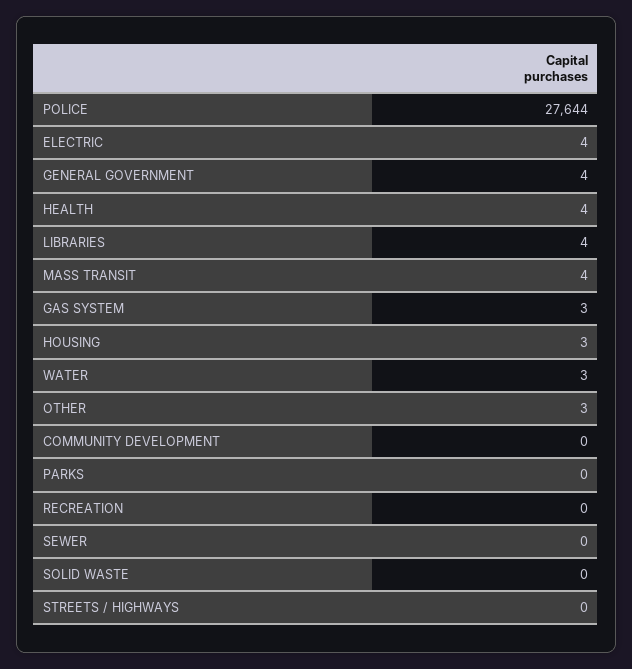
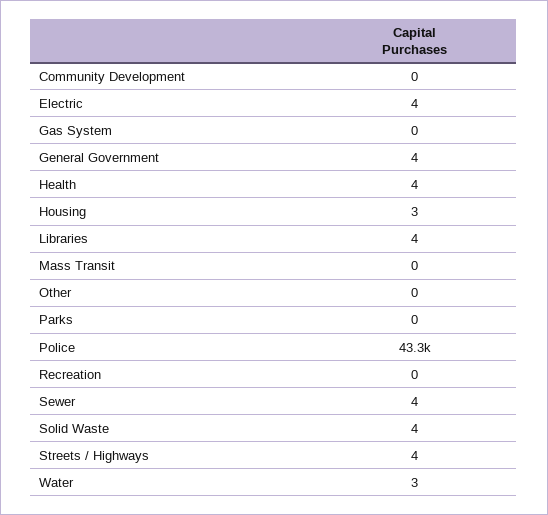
  {
-   "POLICE": 27644,
+   "POLICE": 43300,
    "ELECTRIC": 4,
    "GENERAL GOVERNMENT": 4,
    "HEALTH": 4,
    "LIBRARIES": 4,
-   "MASS TRANSIT": 4,
+   "MASS TRANSIT": 0,
-   "GAS SYSTEM": 3,
+   "GAS SYSTEM": 0,
    "HOUSING": 3,
    "WATER": 3,
-   "OTHER": 3,
+   "OTHER": 0,
    "COMMUNITY DEVELOPMENT": 0,
    "PARKS": 0,
    "RECREATION": 0,
-   "SEWER": 0,
+   "SEWER": 4,
-   "SOLID WASTE": 0,
+   "SOLID WASTE": 4,
-   "STREETS / HIGHWAYS": 0
+   "STREETS / HIGHWAYS": 4
  }

